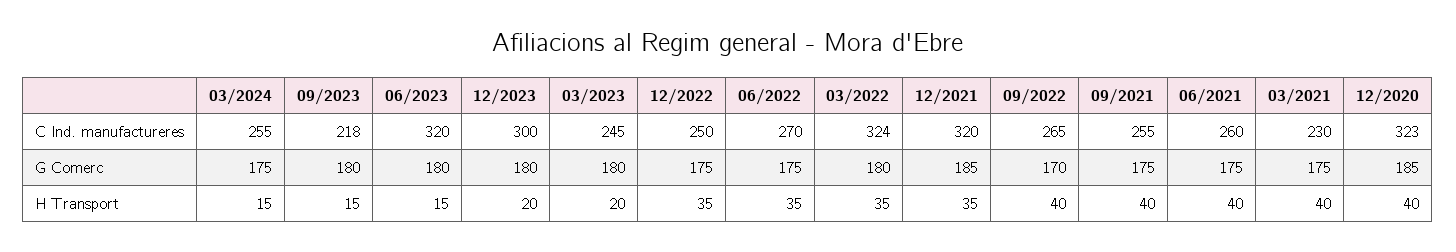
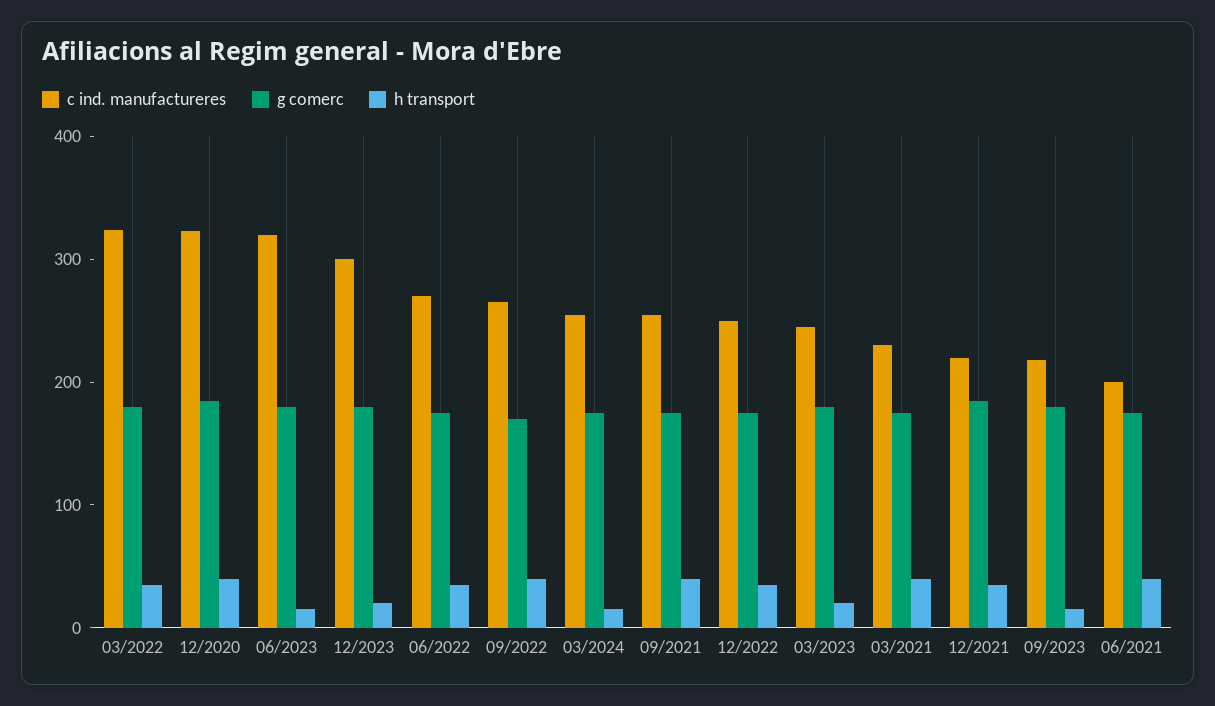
  {
    "C Ind. manufactureres": {
      "03/2024": 255,
      "09/2023": 218,
      "06/2023": 320,
      "12/2023": 300,
      "03/2023": 245,
      "12/2022": 250,
      "06/2022": 270,
      "03/2022": 324,
-     "12/2021": 320,
+     "12/2021": 220,
      "09/2022": 265,
      "09/2021": 255,
-     "06/2021": 260,
+     "06/2021": 200,
      "03/2021": 230,
      "12/2020": 323
    },
    "G Comerc": {
      "03/2024": 175,
      "09/2023": 180,
      "06/2023": 180,
      "12/2023": 180,
      "03/2023": 180,
      "12/2022": 175,
      "06/2022": 175,
      "03/2022": 180,
      "12/2021": 185,
      "09/2022": 170,
      "09/2021": 175,
      "06/2021": 175,
      "03/2021": 175,
      "12/2020": 185
    },
    "H Transport": {
      "03/2024": 15,
      "09/2023": 15,
      "06/2023": 15,
      "12/2023": 20,
      "03/2023": 20,
      "12/2022": 35,
      "06/2022": 35,
      "03/2022": 35,
      "12/2021": 35,
      "09/2022": 40,
      "09/2021": 40,
      "06/2021": 40,
      "03/2021": 40,
      "12/2020": 40
    }
  }

